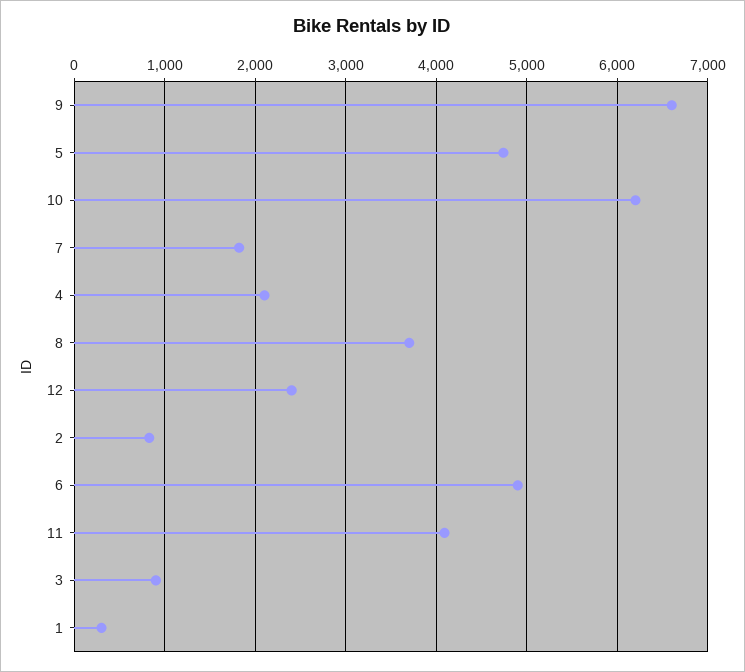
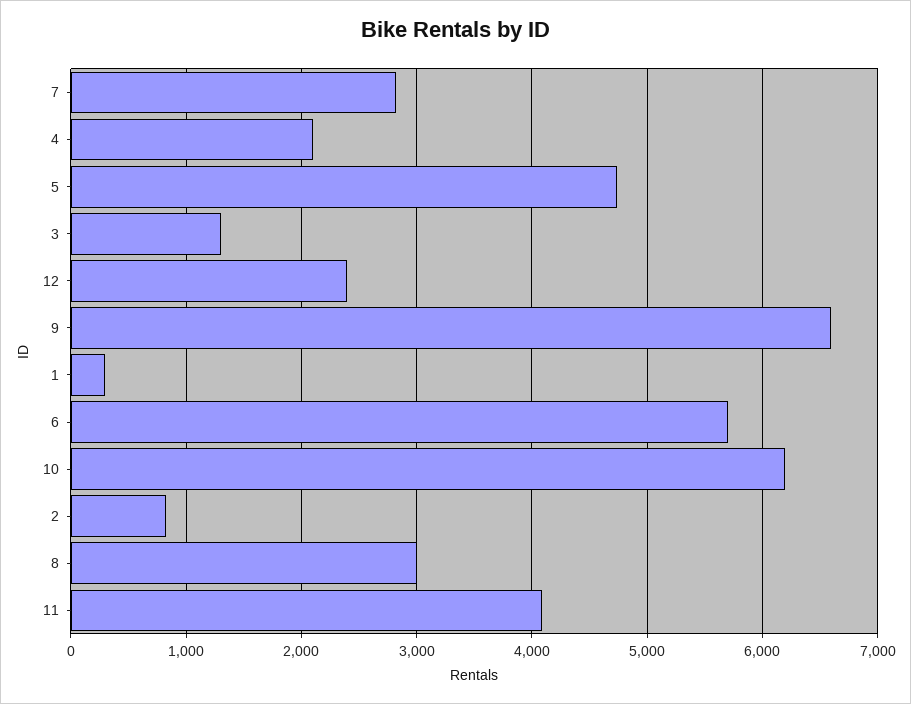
  {
    "9": 6600,
    "5": 4700,
    "10": 6200,
-   "7": 1800,
+   "7": 2800,
    "4": 2100,
-   "8": 3700,
+   "8": 3000,
    "12": 2400,
    "2": 800,
-   "6": 4900,
+   "6": 5700,
    "11": 4100,
-   "3": 900,
+   "3": 1300,
    "1": 300
  }

